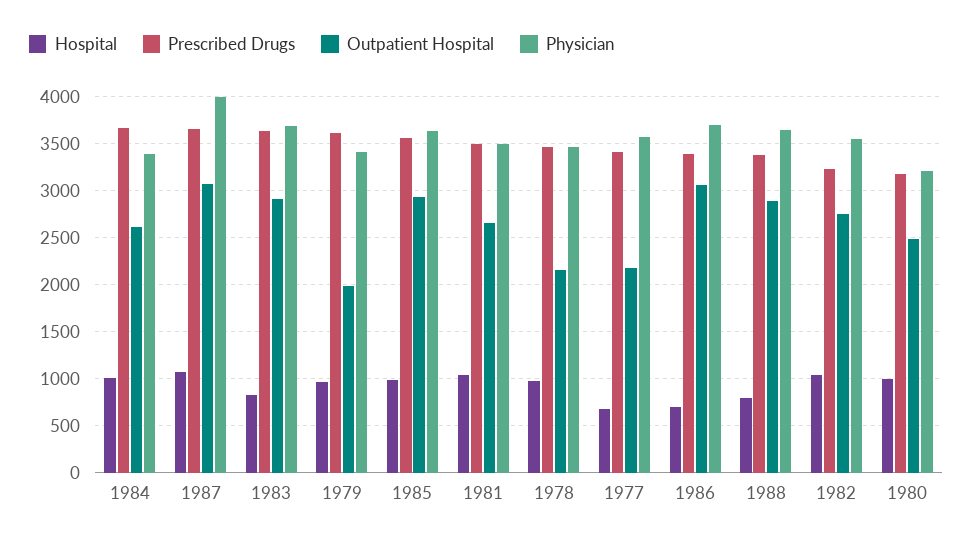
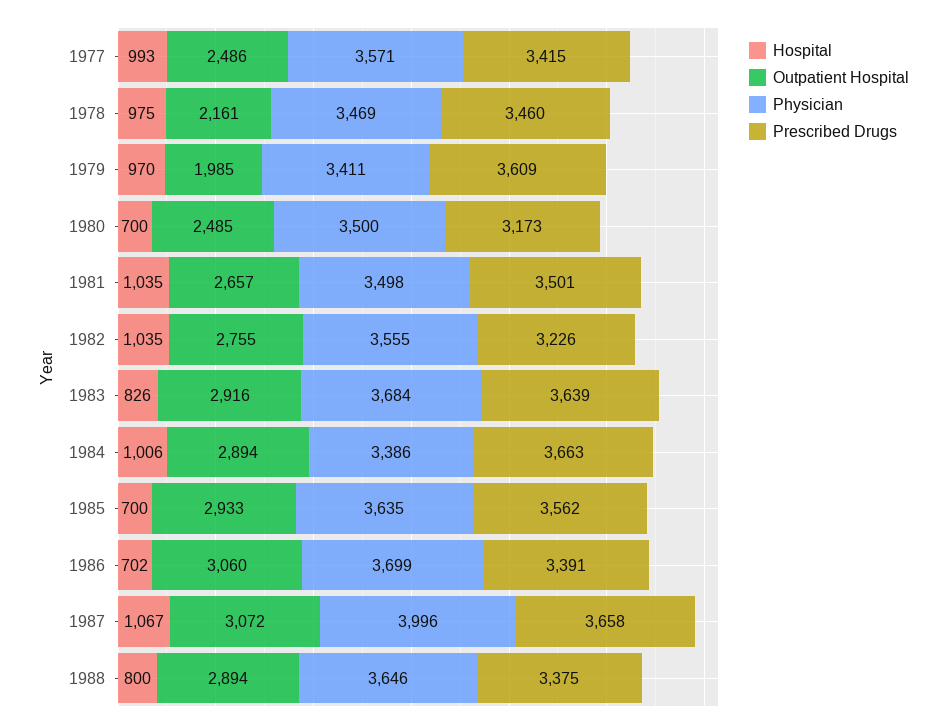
  {
    "Hospital": {
      "1984": 1006,
      "1987": 1067,
      "1983": 826,
      "1979": 970,
-     "1985": 1000,
+     "1985": 700,
      "1981": 1035,
      "1978": 975,
-     "1977": 700,
+     "1977": 993,
      "1986": 702,
      "1988": 800,
      "1982": 1035,
-     "1980": 1000
+     "1980": 700
    },
    "Prescribed Drugs": {
      "1984": 3663,
      "1987": 3658,
      "1983": 3639,
      "1979": 3609,
      "1985": 3562,
      "1981": 3501,
      "1978": 3460,
      "1977": 3415,
      "1986": 3391,
      "1988": 3375,
      "1982": 3226,
      "1980": 3173
    },
    "Outpatient Hospital": {
-     "1984": 2600,
+     "1984": 2894,
      "1987": 3072,
      "1983": 2916,
      "1979": 1985,
      "1985": 2933,
      "1981": 2657,
      "1978": 2161,
-     "1977": 2200,
+     "1977": 2486,
      "1986": 3060,
      "1988": 2894,
      "1982": 2755,
      "1980": 2485
    },
    "Physician": {
      "1984": 3386,
      "1987": 3996,
      "1983": 3684,
      "1979": 3411,
      "1985": 3635,
      "1981": 3498,
      "1978": 3469,
      "1977": 3571,
      "1986": 3699,
      "1988": 3646,
      "1982": 3555,
-     "1980": 3200
+     "1980": 3500
    }
  }

